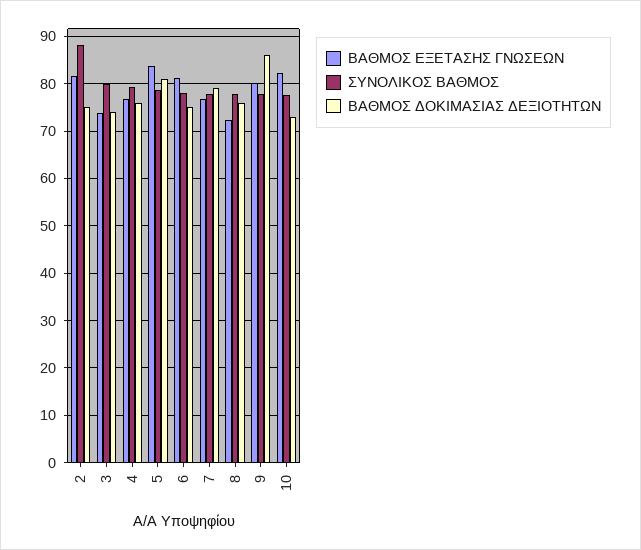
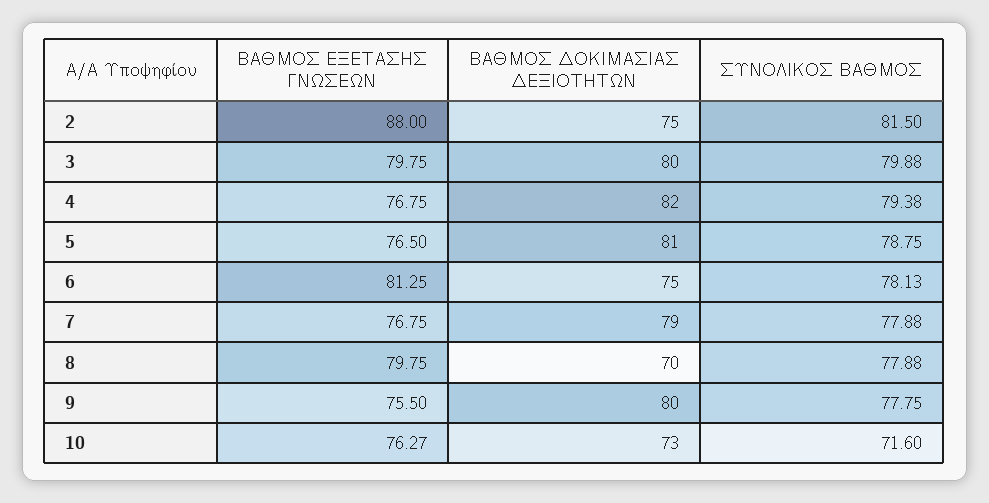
  {
    "ΒΑΘΜΟΣ ΕΞΕΤΑΣΗΣ ΓΝΩΣΕΩΝ": {
-     "2": 82,
+     "2": 88,
-     "3": 74,
+     "3": 79.75,
      "4": 76.75,
-     "5": 84,
+     "5": 76.5,
      "6": 81.25,
      "7": 76.75,
-     "8": 72,
+     "8": 79.75,
-     "9": 80,
+     "9": 75.5,
-     "10": 82
+     "10": 76.27
    },
    "ΣΥΝΟΛΙΚΟΣ ΒΑΘΜΟΣ": {
-     "2": 88,
+     "2": 81.5,
      "3": 79.88,
      "4": 79.38,
      "5": 78.75,
      "6": 78.13,
      "7": 77.88,
      "8": 77.88,
      "9": 77.75,
-     "10": 78
+     "10": 71.6
    },
    "ΒΑΘΜΟΣ ΔΟΚΙΜΑΣΙΑΣ ΔΕΞΙΟΤΗΤΩΝ": {
      "2": 75,
-     "3": 74,
+     "3": 80,
-     "4": 76,
+     "4": 82,
      "5": 81,
      "6": 75,
      "7": 79,
-     "8": 76,
+     "8": 70,
-     "9": 86,
+     "9": 80,
      "10": 73
    }
  }

